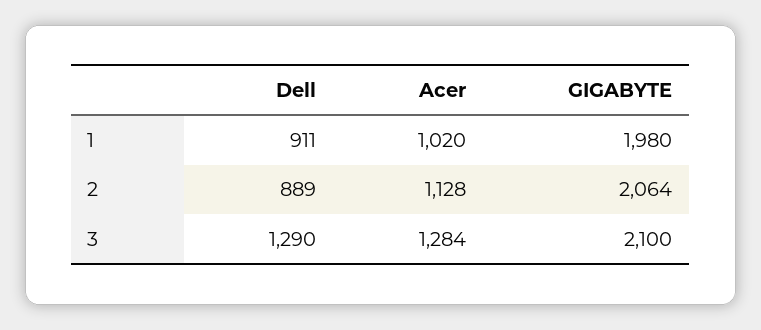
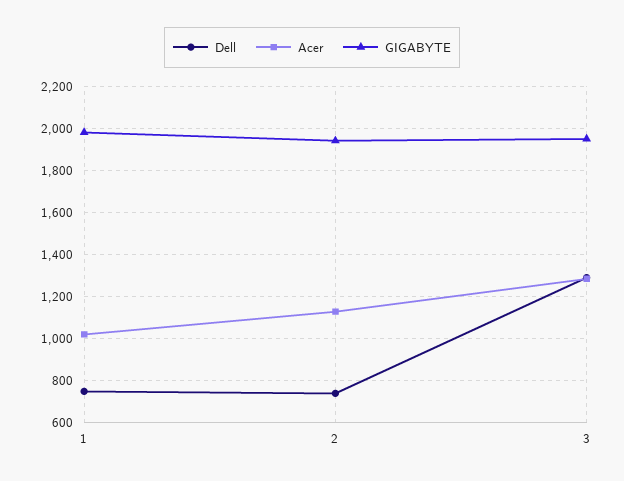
  {
    "Dell": {
-     "1": 911,
+     "1": 750,
-     "2": 889,
+     "2": 750,
      "3": 1290
    },
    "Acer": {
      "1": 1020,
      "2": 1128,
      "3": 1284
    },
    "GIGABYTE": {
      "1": 1980,
-     "2": 2064,
+     "2": 1950,
-     "3": 2100
+     "3": 1950
    }
  }

